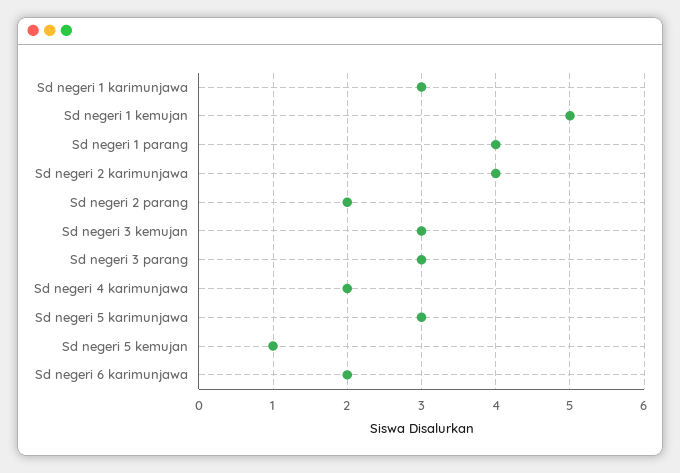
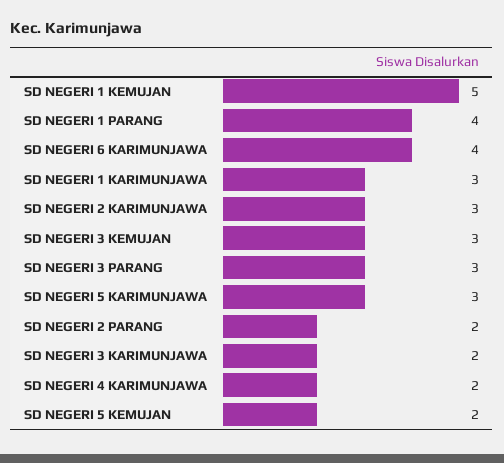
  {
    "Sd negeri 1 karimunjawa": 3,
    "Sd negeri 1 kemujan": 5,
    "Sd negeri 1 parang": 4,
-   "Sd negeri 2 karimunjawa": 4,
+   "Sd negeri 2 karimunjawa": 3,
    "Sd negeri 2 parang": 2,
    "Sd negeri 3 kemujan": 3,
    "Sd negeri 3 parang": 3,
    "Sd negeri 4 karimunjawa": 2,
    "Sd negeri 5 karimunjawa": 3,
-   "Sd negeri 5 kemujan": 1,
+   "Sd negeri 5 kemujan": 2,
-   "Sd negeri 6 karimunjawa": 2
+   "Sd negeri 6 karimunjawa": 4,
+   "SD NEGERI 3 KARIMUNJAWA": 2
  }

